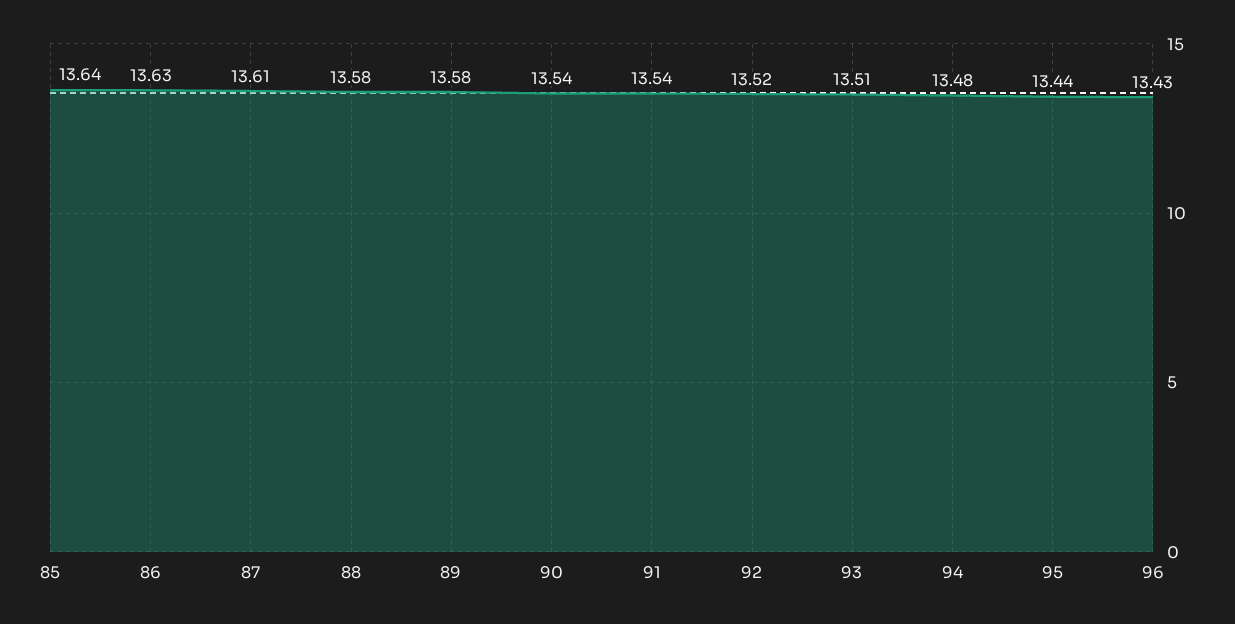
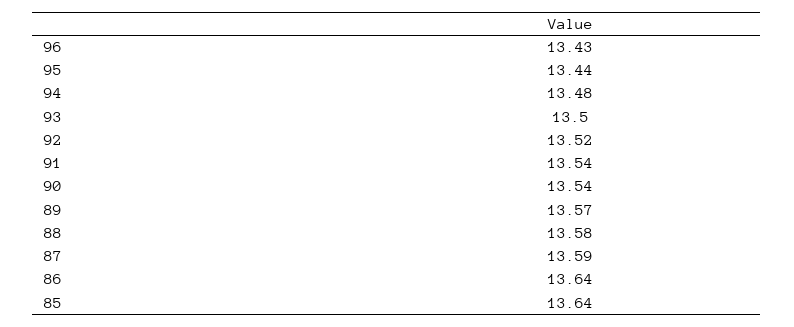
  {
    "85": 13.64,
-   "86": 13.63,
+   "86": 13.64,
-   "87": 13.61,
+   "87": 13.59,
    "88": 13.58,
-   "89": 13.58,
+   "89": 13.57,
    "90": 13.54,
    "91": 13.54,
    "92": 13.52,
-   "93": 13.51,
+   "93": 13.5,
    "94": 13.48,
    "95": 13.44,
    "96": 13.43
  }

